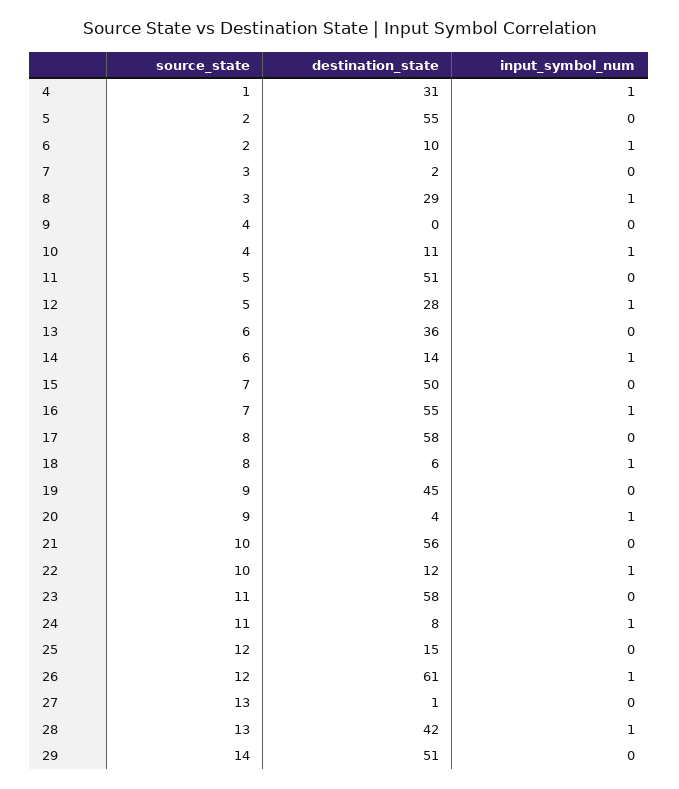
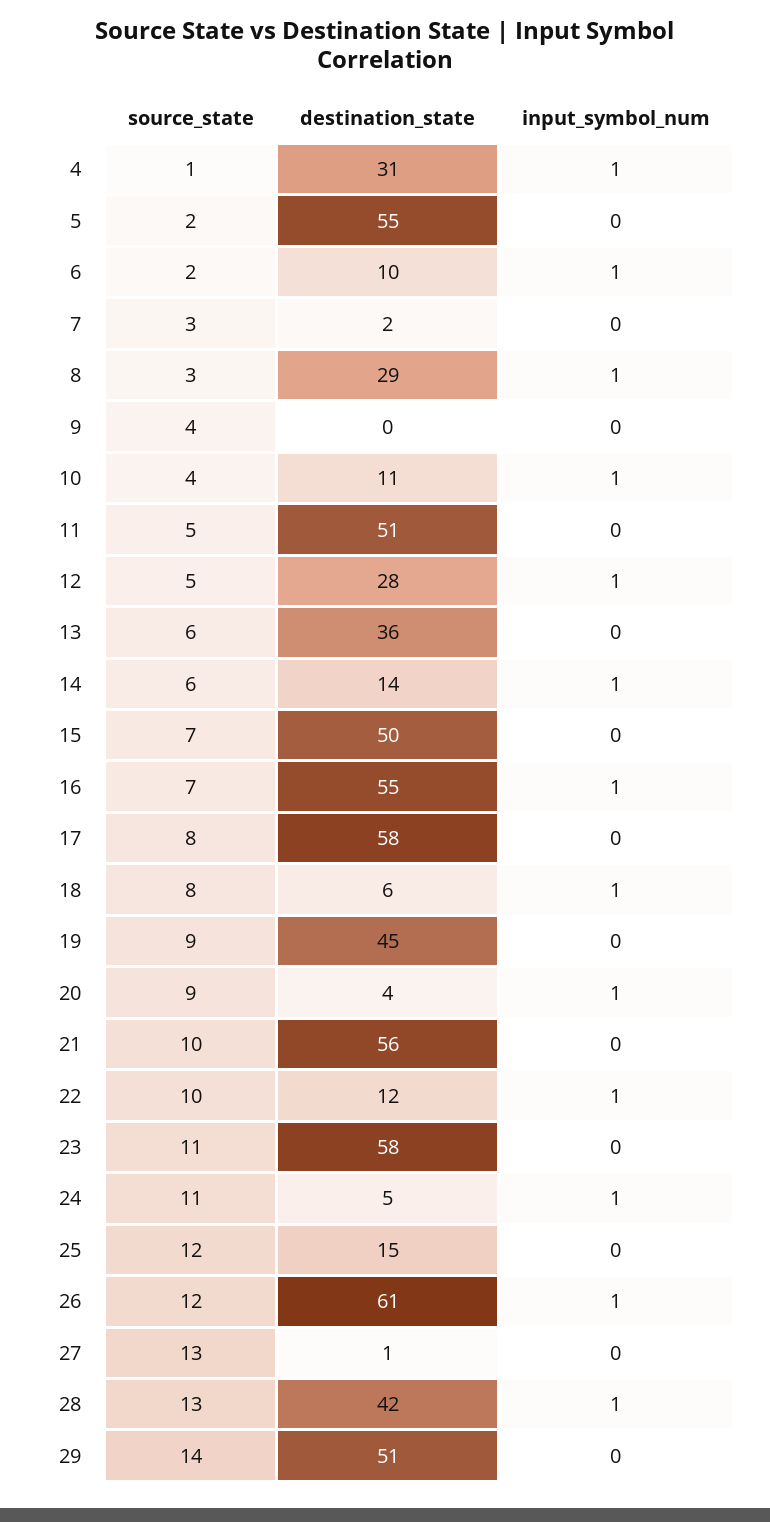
  {
    "source_state": {
      "4": 1,
      "5": 2,
      "6": 2,
      "7": 3,
      "8": 3,
      "9": 4,
      "10": 4,
      "11": 5,
      "12": 5,
      "13": 6,
      "14": 6,
      "15": 7,
      "16": 7,
      "17": 8,
      "18": 8,
      "19": 9,
      "20": 9,
      "21": 10,
      "22": 10,
      "23": 11,
      "24": 11,
      "25": 12,
      "26": 12,
      "27": 13,
      "28": 13,
      "29": 14
    },
    "destination_state": {
      "4": 31,
      "5": 55,
      "6": 10,
      "7": 2,
      "8": 29,
      "9": 0,
      "10": 11,
      "11": 51,
      "12": 28,
      "13": 36,
      "14": 14,
      "15": 50,
      "16": 55,
      "17": 58,
      "18": 6,
      "19": 45,
      "20": 4,
      "21": 56,
      "22": 12,
      "23": 58,
-     "24": 8,
+     "24": 5,
      "25": 15,
      "26": 61,
      "27": 1,
      "28": 42,
      "29": 51
    },
    "input_symbol_num": {
      "4": 1,
      "5": 0,
      "6": 1,
      "7": 0,
      "8": 1,
      "9": 0,
      "10": 1,
      "11": 0,
      "12": 1,
      "13": 0,
      "14": 1,
      "15": 0,
      "16": 1,
      "17": 0,
      "18": 1,
      "19": 0,
      "20": 1,
      "21": 0,
      "22": 1,
      "23": 0,
      "24": 1,
      "25": 0,
      "26": 1,
      "27": 0,
      "28": 1,
      "29": 0
    }
  }

